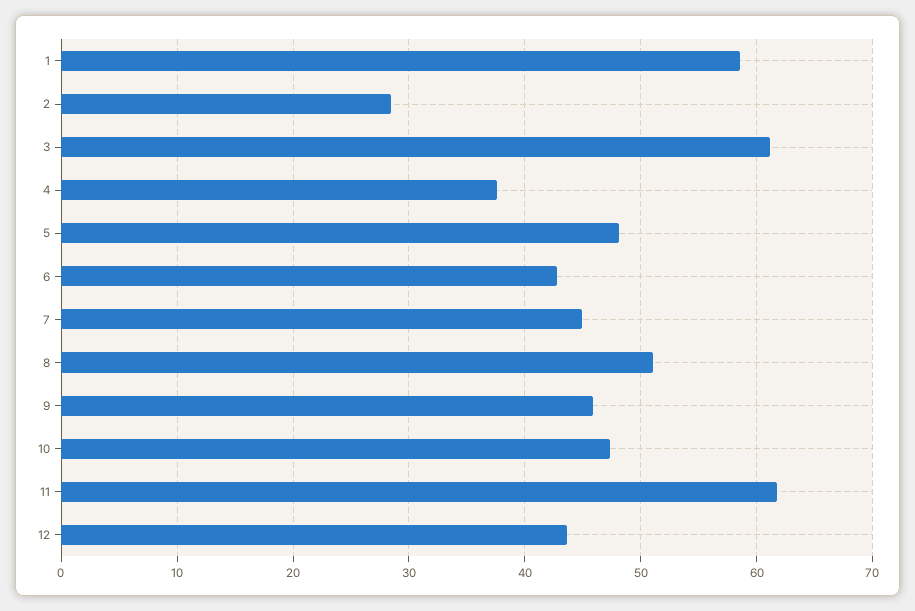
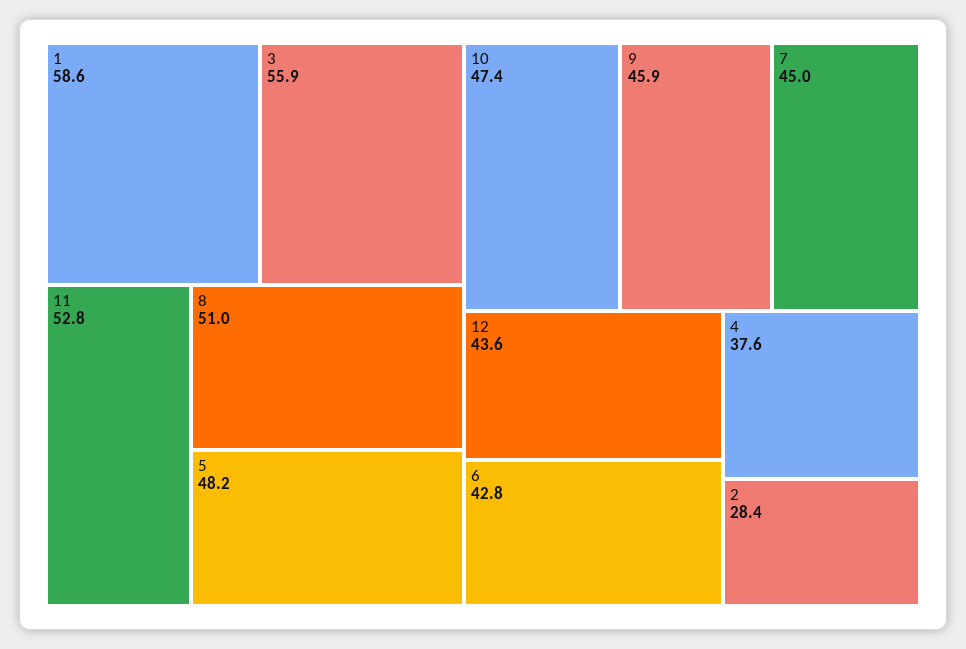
  {
    "1": 58.6,
    "2": 28.4,
-   "3": 61,
+   "3": 55.9,
    "4": 37.6,
    "5": 48.2,
    "6": 42.8,
    "7": 45,
    "8": 51,
    "9": 45.9,
    "10": 47.4,
-   "11": 62,
+   "11": 52.8,
    "12": 43.6
  }

